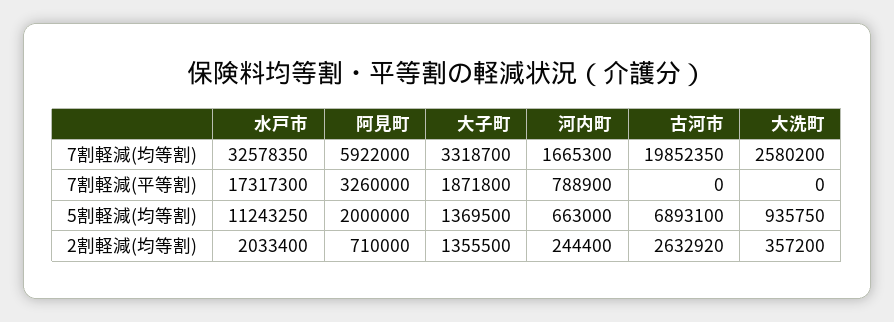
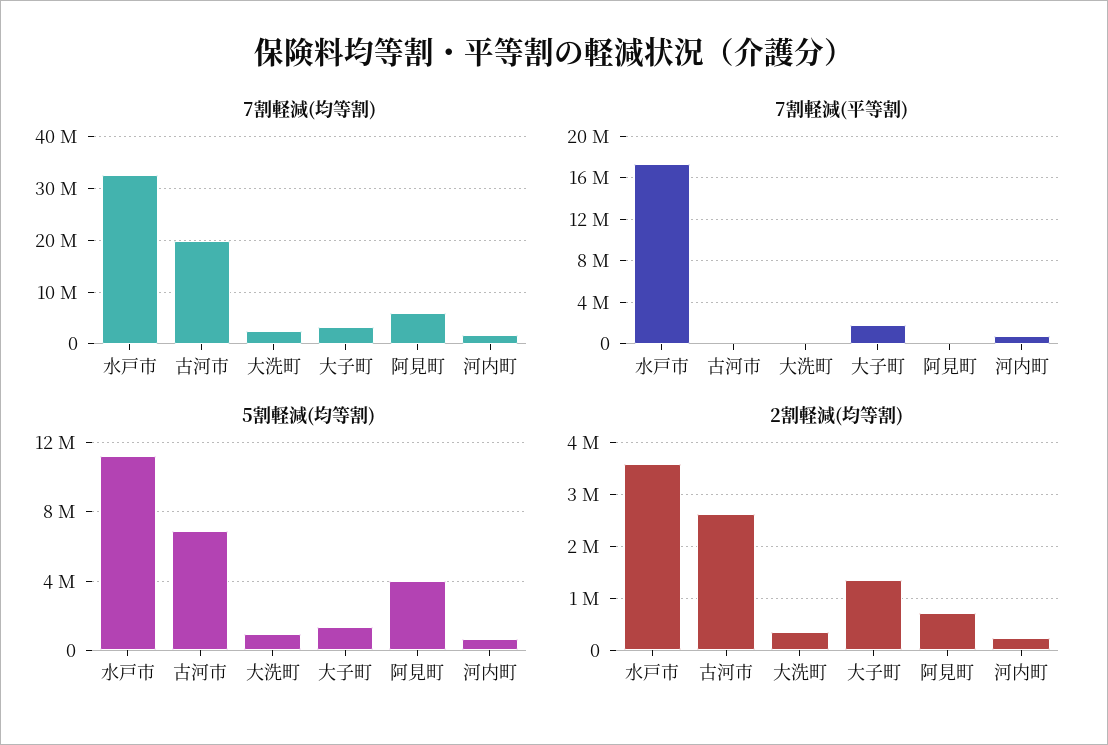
  {
    "7割軽減(均等割)": {
      "水戸市": 32578350,
      "阿見町": 5922000,
      "大子町": 3318700,
      "河内町": 1665300,
      "古河市": 19852350,
      "大洗町": 2580200
    },
    "7割軽減(平等割)": {
      "水戸市": 17317300,
-     "阿見町": 3260000,
+     "阿見町": 0,
      "大子町": 1871800,
      "河内町": 788900,
      "古河市": 0,
      "大洗町": 0
    },
    "5割軽減(均等割)": {
      "水戸市": 11243250,
-     "阿見町": 2000000,
+     "阿見町": 4000000,
      "大子町": 1369500,
      "河内町": 663000,
      "古河市": 6893100,
      "大洗町": 935750
    },
    "2割軽減(均等割)": {
-     "水戸市": 2033400,
+     "水戸市": 3600000,
      "阿見町": 710000,
      "大子町": 1355500,
      "河内町": 244400,
      "古河市": 2632920,
      "大洗町": 357200
    }
  }

